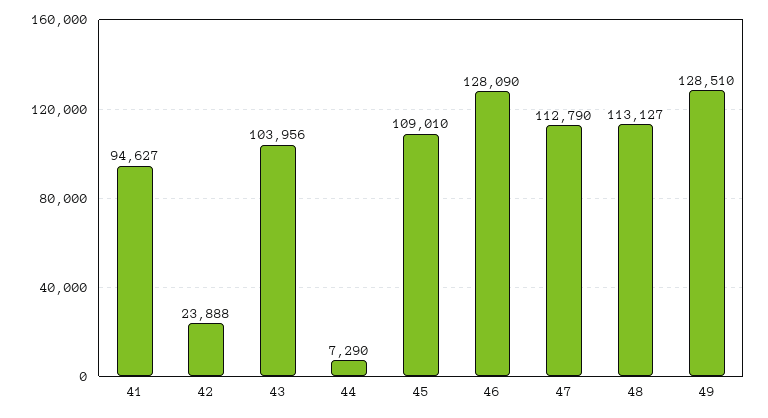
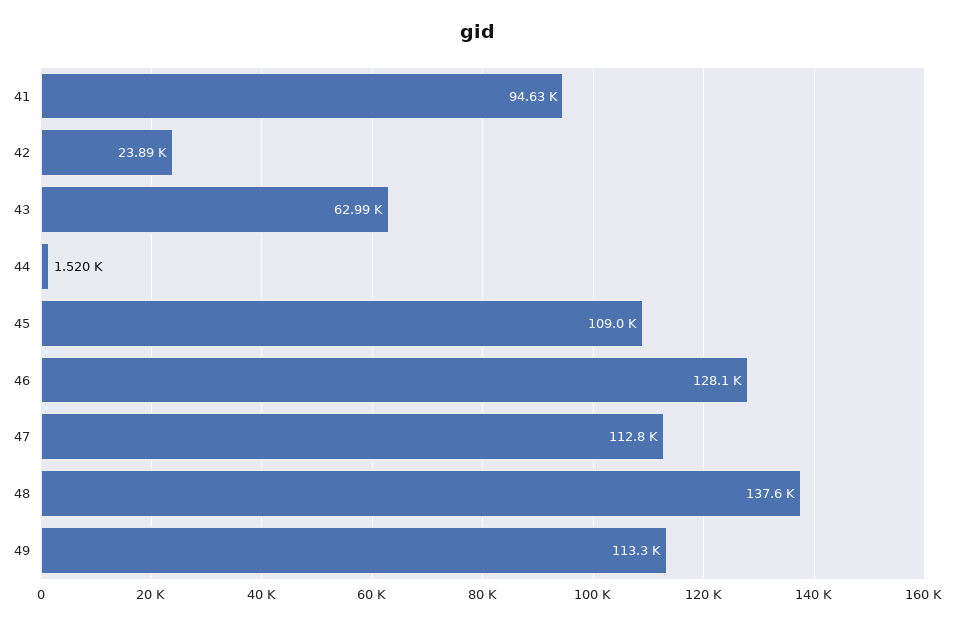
  {
    "41": 94627,
    "42": 23888,
-   "43": 103956,
+   "43": 62990,
-   "44": 7290,
+   "44": 1520,
    "45": 109010,
    "46": 128090,
    "47": 112790,
-   "48": 113127,
+   "48": 137600,
-   "49": 128510
+   "49": 113300
  }

